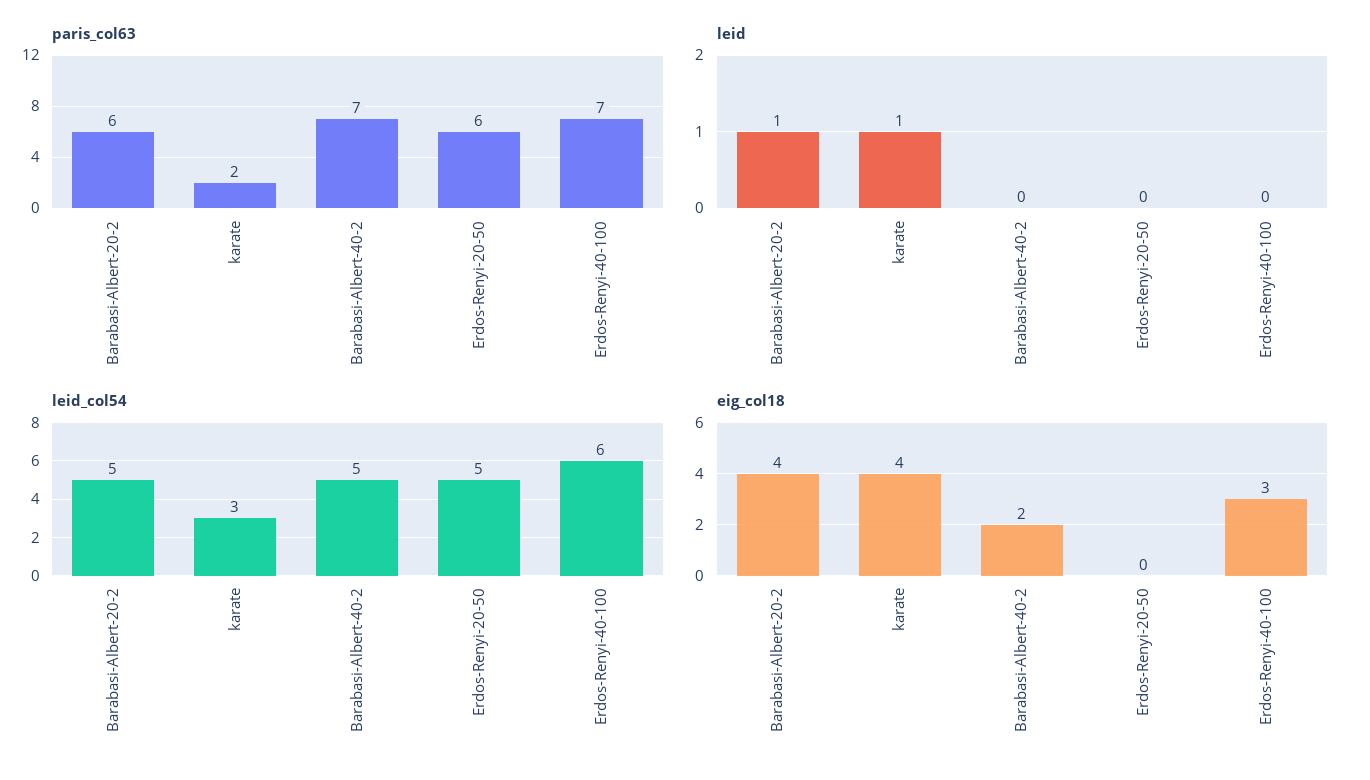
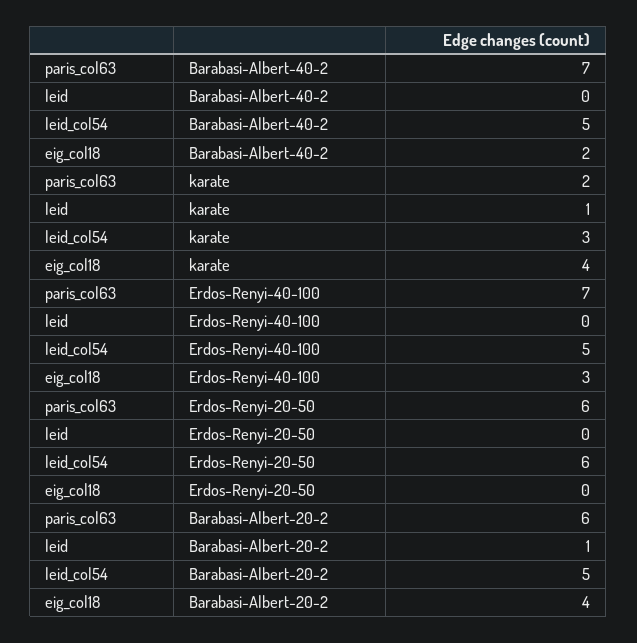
  {
    "paris_col63": {
      "Barabasi-Albert-20-2": 6,
      "karate": 2,
      "Barabasi-Albert-40-2": 7,
      "Erdos-Renyi-20-50": 6,
      "Erdos-Renyi-40-100": 7
    },
    "leid": {
      "Barabasi-Albert-20-2": 1,
      "karate": 1,
      "Barabasi-Albert-40-2": 0,
      "Erdos-Renyi-20-50": 0,
      "Erdos-Renyi-40-100": 0
    },
    "leid_col54": {
      "Barabasi-Albert-20-2": 5,
      "karate": 3,
      "Barabasi-Albert-40-2": 5,
-     "Erdos-Renyi-20-50": 5,
+     "Erdos-Renyi-20-50": 6,
-     "Erdos-Renyi-40-100": 6
+     "Erdos-Renyi-40-100": 5
    },
    "eig_col18": {
      "Barabasi-Albert-20-2": 4,
      "karate": 4,
      "Barabasi-Albert-40-2": 2,
      "Erdos-Renyi-20-50": 0,
      "Erdos-Renyi-40-100": 3
    }
  }

